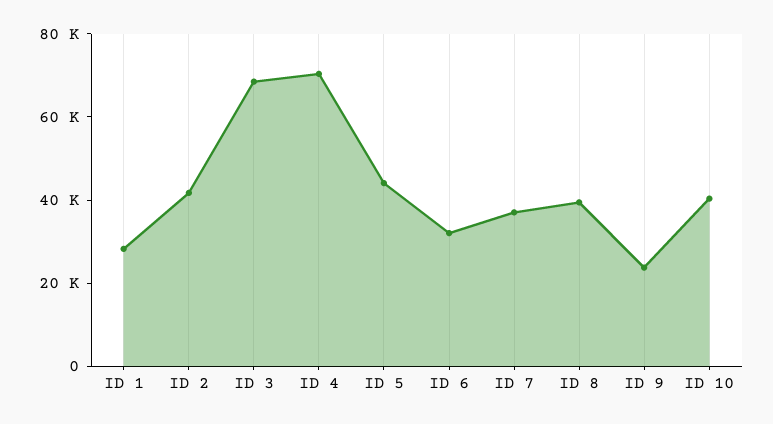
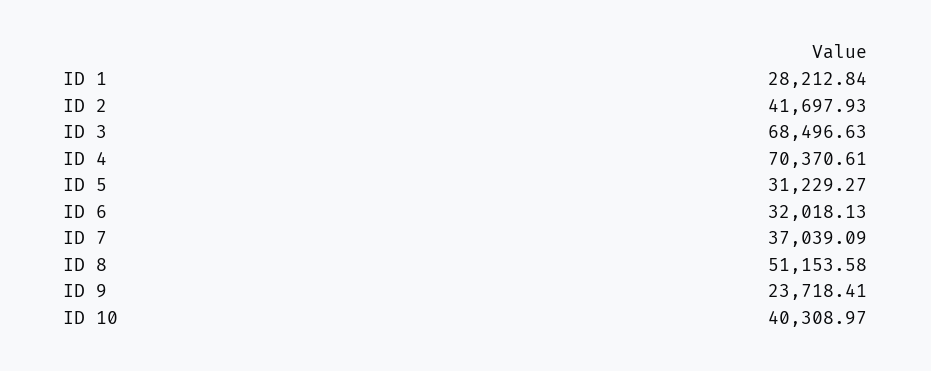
  {
    "ID 1": 28212.84,
    "ID 2": 41697.93,
    "ID 3": 68496.63,
    "ID 4": 70370.61,
-   "ID 5": 45000,
+   "ID 5": 31229.27,
    "ID 6": 32018.13,
    "ID 7": 37039.09,
-   "ID 8": 40000,
+   "ID 8": 51153.58,
    "ID 9": 23718.41,
    "ID 10": 40308.97
  }

